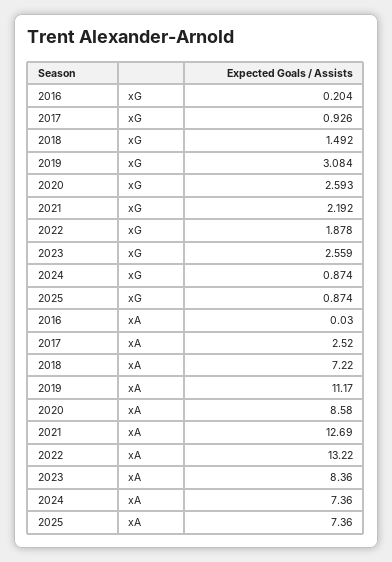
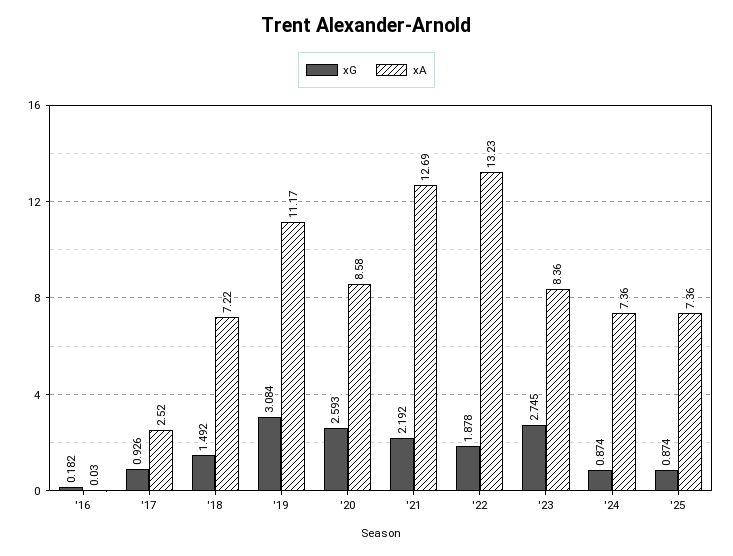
  {
    "xG": {
-     "2016": 0.204,
+     "2016": 0.182,
      "2017": 0.926,
      "2018": 1.492,
      "2019": 3.084,
      "2020": 2.593,
      "2021": 2.192,
      "2022": 1.878,
-     "2023": 2.559,
+     "2023": 2.745,
      "2024": 0.874,
      "2025": 0.874
    },
    "xA": {
      "2016": 0.03,
      "2017": 2.52,
      "2018": 7.22,
      "2019": 11.17,
      "2020": 8.58,
      "2021": 12.69,
-     "2022": 13.22,
+     "2022": 13.23,
      "2023": 8.36,
      "2024": 7.36,
      "2025": 7.36
    }
  }

